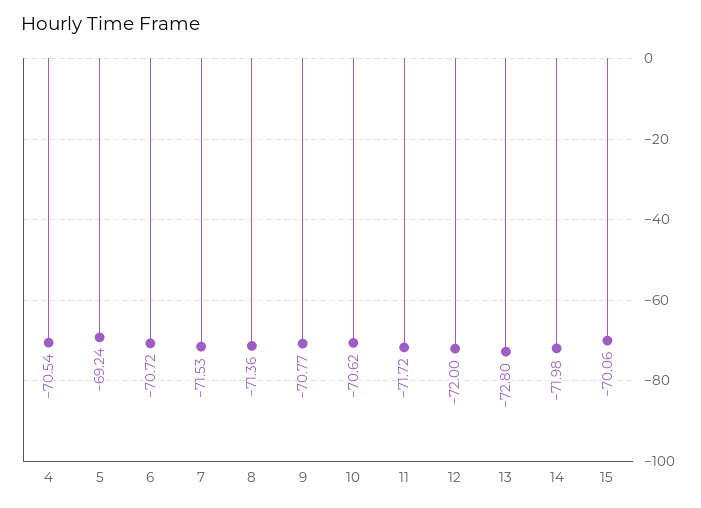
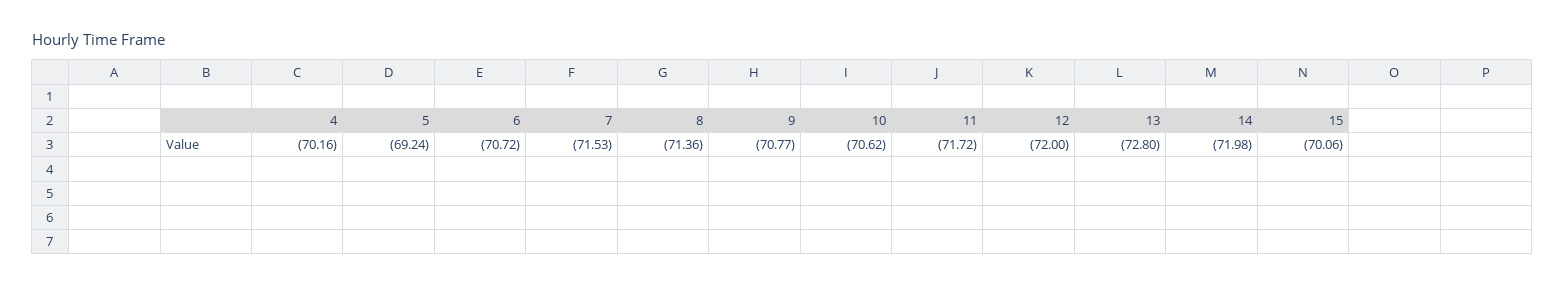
  {
-   "4": -70.54,
+   "4": -70.16,
    "5": -69.24,
    "6": -70.72,
    "7": -71.53,
    "8": -71.36,
    "9": -70.77,
    "10": -70.62,
    "11": -71.72,
    "12": -72,
    "13": -72.8,
    "14": -71.98,
    "15": -70.06
  }

